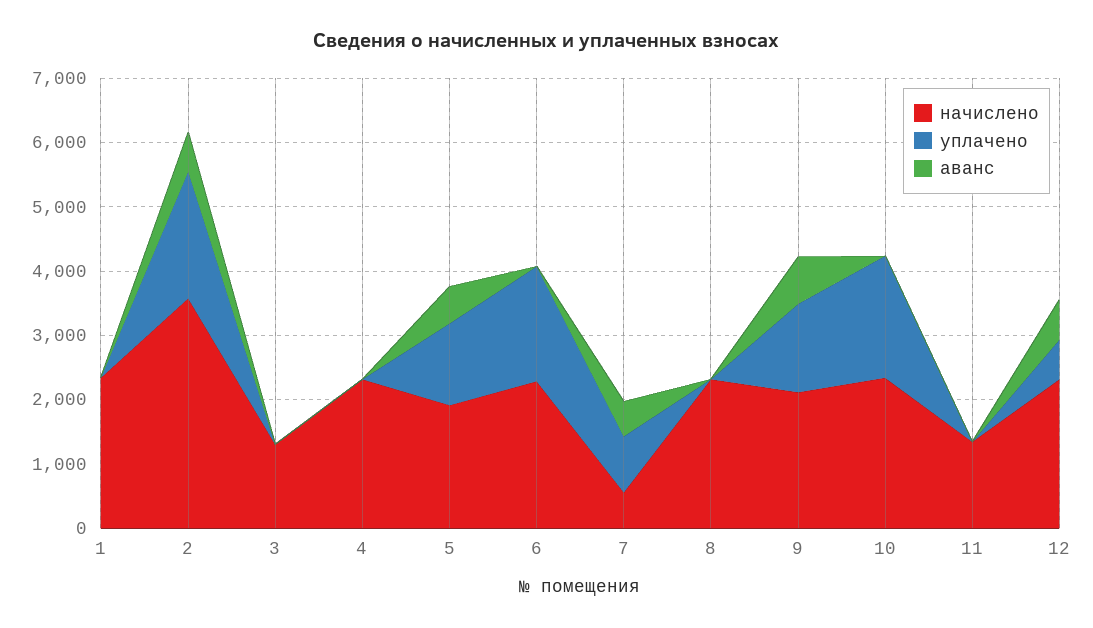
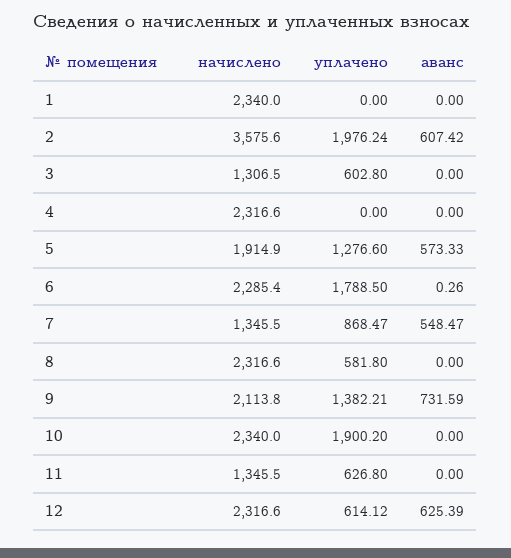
  {
    "начислено": {
      "1": 2340,
      "2": 3575.6,
      "3": 1306.5,
      "4": 2316.6,
      "5": 1914.9,
      "6": 2285.4,
-     "7": 600,
+     "7": 1345.5,
      "8": 2316.6,
      "9": 2113.8,
      "10": 2340,
      "11": 1345.5,
      "12": 2316.6
    },
    "уплачено": {
      "1": 0,
      "2": 1976.24,
-     "3": 0,
+     "3": 602.8,
      "4": 0,
      "5": 1276.6,
      "6": 1788.5,
      "7": 868.47,
-     "8": 0,
+     "8": 581.8,
      "9": 1382.21,
      "10": 1900.2,
-     "11": 0,
+     "11": 626.8,
      "12": 614.12
    },
    "аванс": {
      "1": 0,
      "2": 607.42,
      "3": 0,
      "4": 0,
      "5": 573.33,
      "6": 0.26,
      "7": 548.47,
      "8": 0,
      "9": 731.59,
      "10": 0,
      "11": 0,
      "12": 625.39
    }
  }

